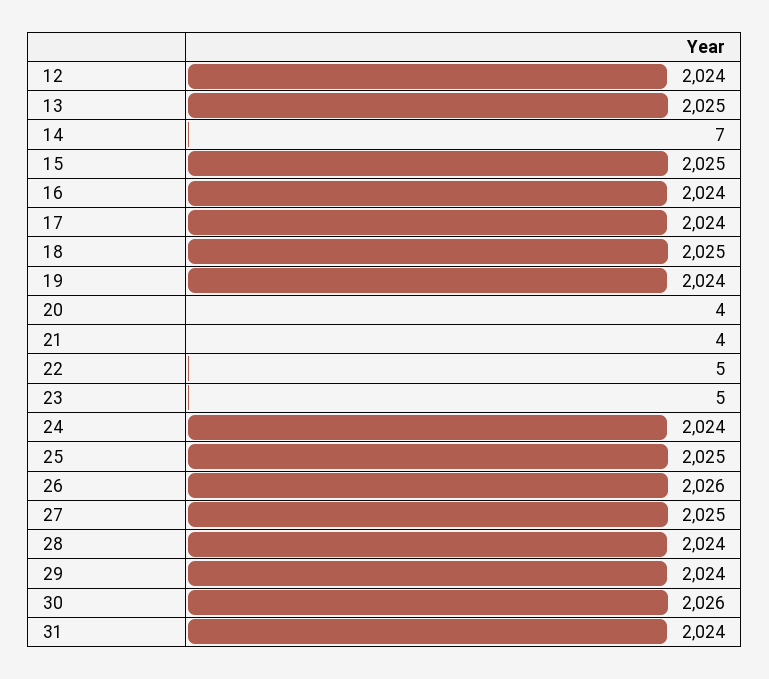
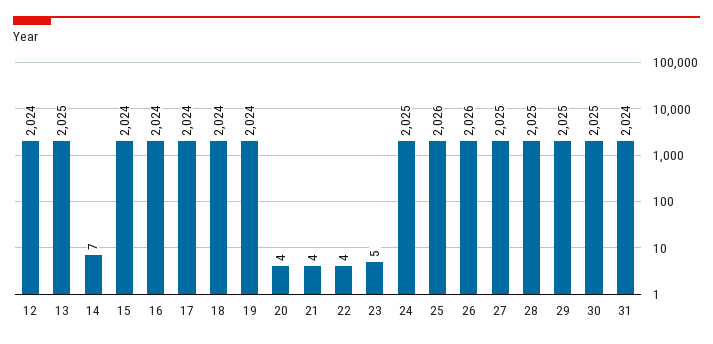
  {
    "12": 2024,
    "13": 2025,
    "14": 7,
-   "15": 2025,
+   "15": 2024,
    "16": 2024,
    "17": 2024,
-   "18": 2025,
+   "18": 2024,
    "19": 2024,
    "20": 4,
    "21": 4,
-   "22": 5,
+   "22": 4,
    "23": 5,
-   "24": 2024,
+   "24": 2025,
-   "25": 2025,
+   "25": 2026,
    "26": 2026,
    "27": 2025,
-   "28": 2024,
+   "28": 2025,
-   "29": 2024,
+   "29": 2025,
-   "30": 2026,
+   "30": 2025,
    "31": 2024
  }

